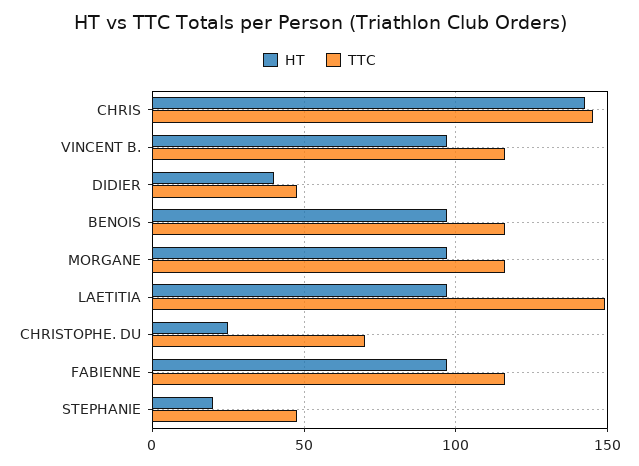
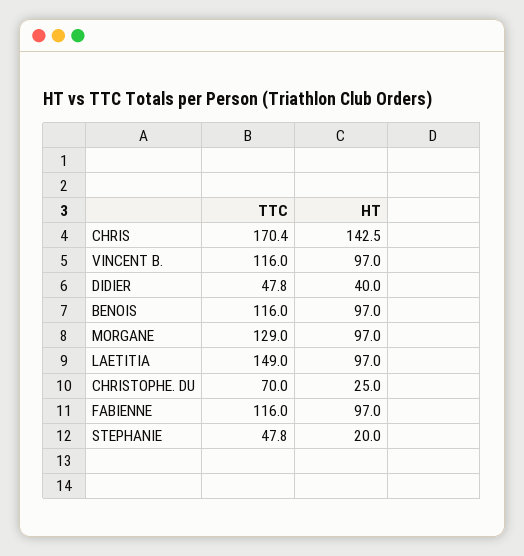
  {
    "HT": {
      "CHRIS": 142.5,
      "VINCENT B.": 97,
      "DIDIER": 40,
      "BENOIS": 97,
      "MORGANE": 97,
      "LAETITIA": 97,
      "CHRISTOPHE. DU": 25,
      "FABIENNE": 97,
      "STEPHANIE": 20
    },
    "TTC": {
-     "CHRIS": 145,
+     "CHRIS": 170.4,
      "VINCENT B.": 116,
      "DIDIER": 47.8,
      "BENOIS": 116,
-     "MORGANE": 115,
+     "MORGANE": 129,
      "LAETITIA": 149,
      "CHRISTOPHE. DU": 70,
      "FABIENNE": 116,
      "STEPHANIE": 47.8
    }
  }

